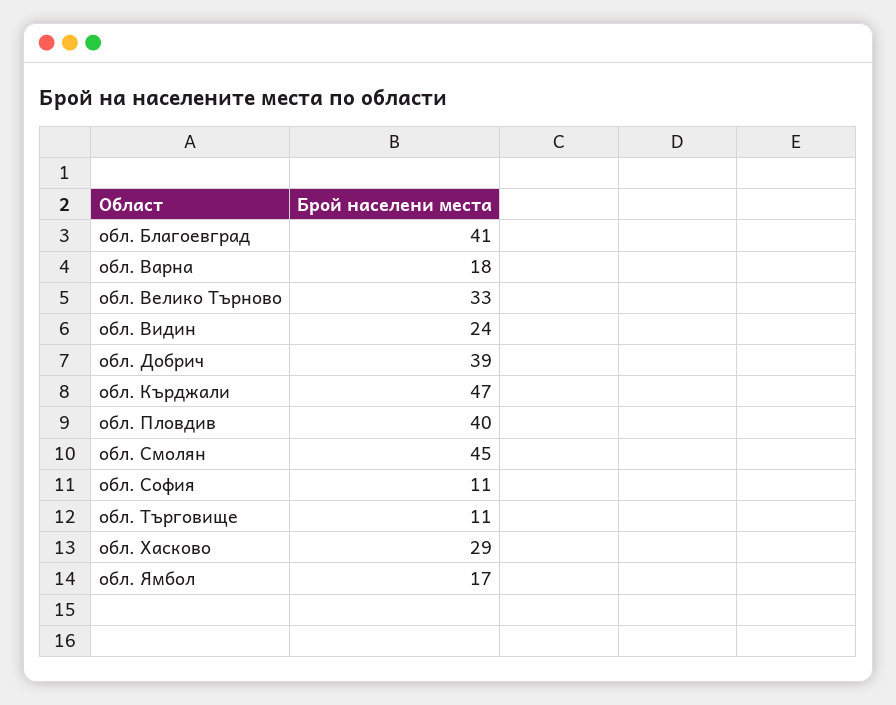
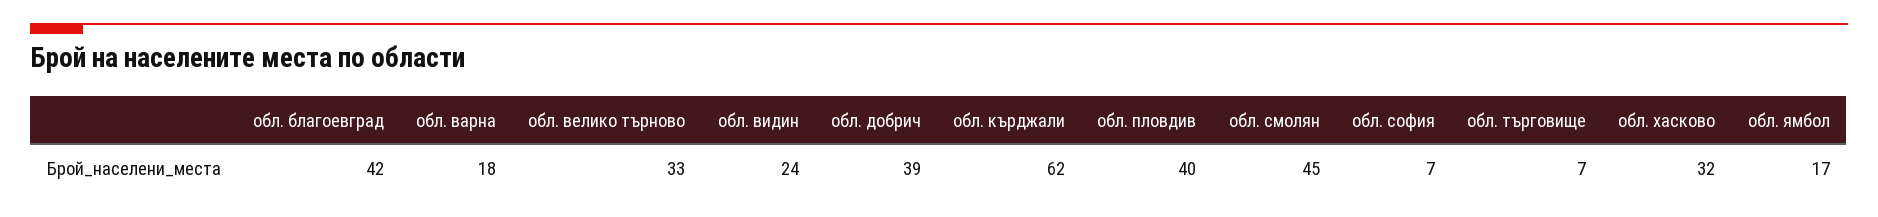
  {
-   "обл. Благоевград": 41,
+   "обл. Благоевград": 42,
    "обл. Варна": 18,
    "обл. Велико Търново": 33,
    "обл. Видин": 24,
    "обл. Добрич": 39,
-   "обл. Кърджали": 47,
+   "обл. Кърджали": 62,
    "обл. Пловдив": 40,
    "обл. Смолян": 45,
-   "обл. София": 11,
+   "обл. София": 7,
-   "обл. Търговище": 11,
+   "обл. Търговище": 7,
-   "обл. Хасково": 29,
+   "обл. Хасково": 32,
    "обл. Ямбол": 17
  }

